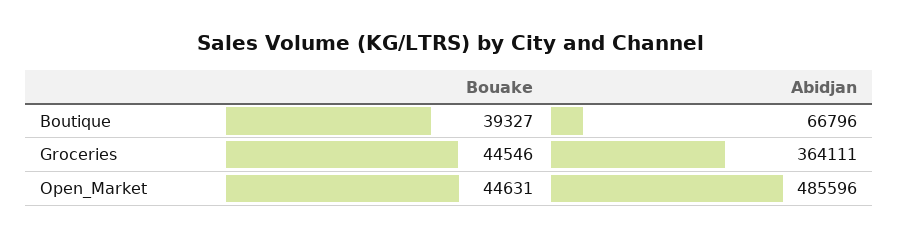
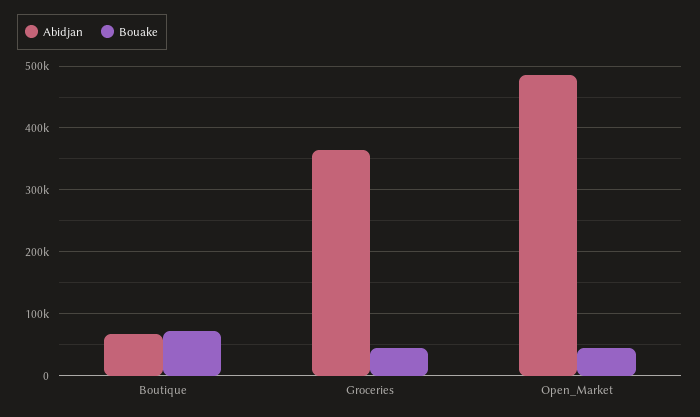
  {
    "Bouake": {
-     "Boutique": 39327,
+     "Boutique": 70000,
      "Groceries": 44546,
      "Open_Market": 44631
    },
    "Abidjan": {
      "Boutique": 66796,
      "Groceries": 364111,
      "Open_Market": 485596
    }
  }

